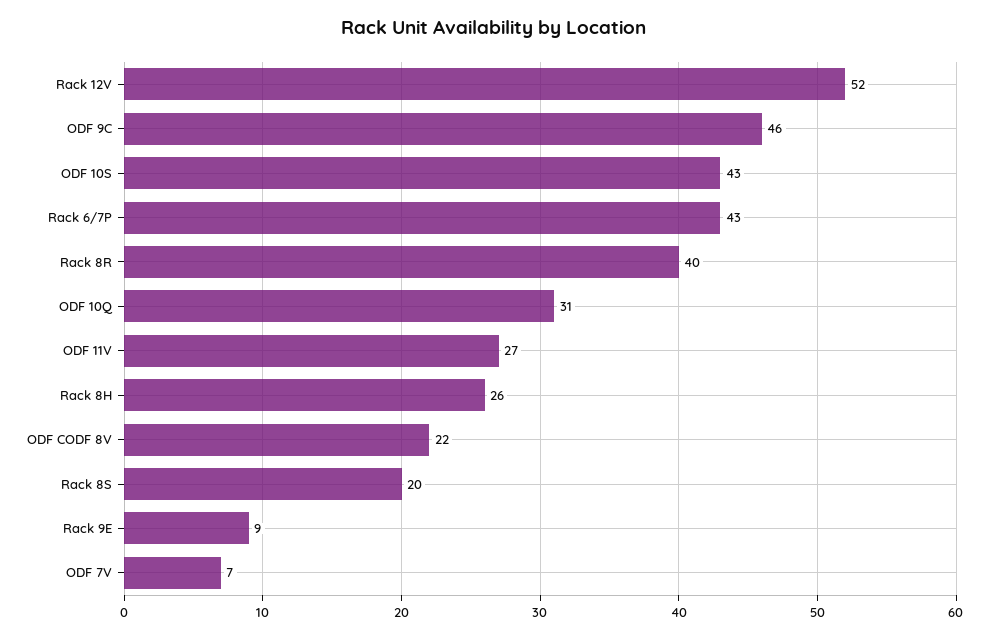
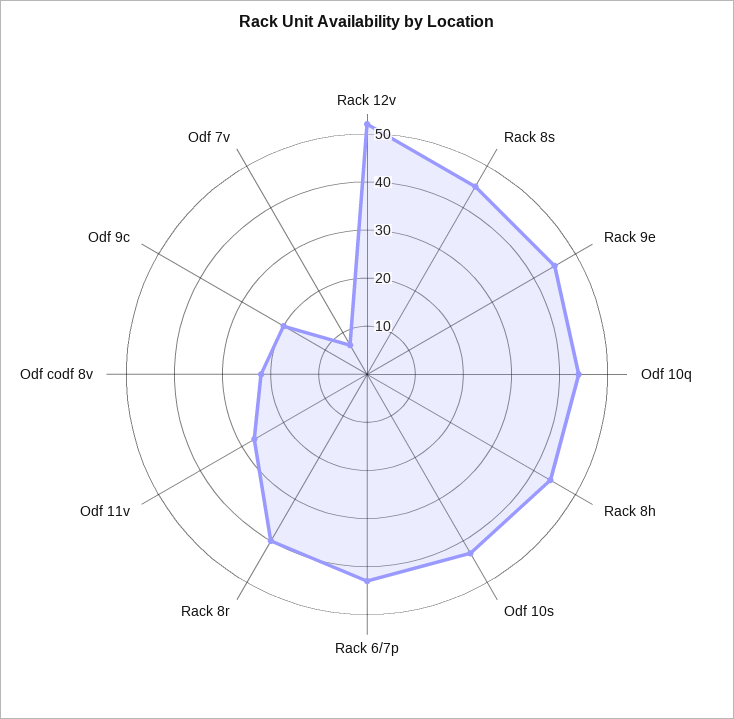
  {
    "Rack 12V": 52,
-   "ODF 9C": 46,
+   "ODF 9C": 20,
    "ODF 10S": 43,
    "Rack 6/7P": 43,
    "Rack 8R": 40,
-   "ODF 10Q": 31,
+   "ODF 10Q": 45,
    "ODF 11V": 27,
-   "Rack 8H": 26,
+   "Rack 8H": 45,
    "ODF CODF 8V": 22,
-   "Rack 8S": 20,
+   "Rack 8S": 45,
-   "Rack 9E": 9,
+   "Rack 9E": 45,
    "ODF 7V": 7
  }

